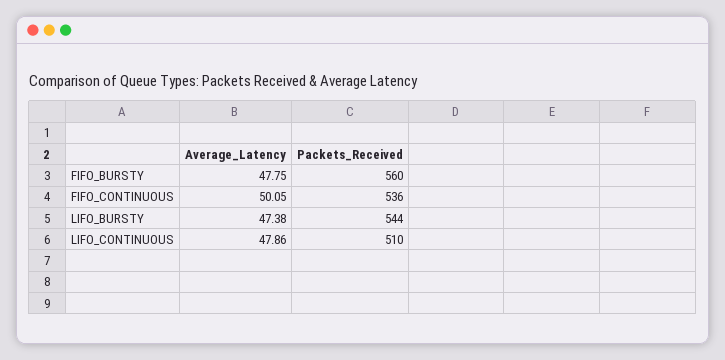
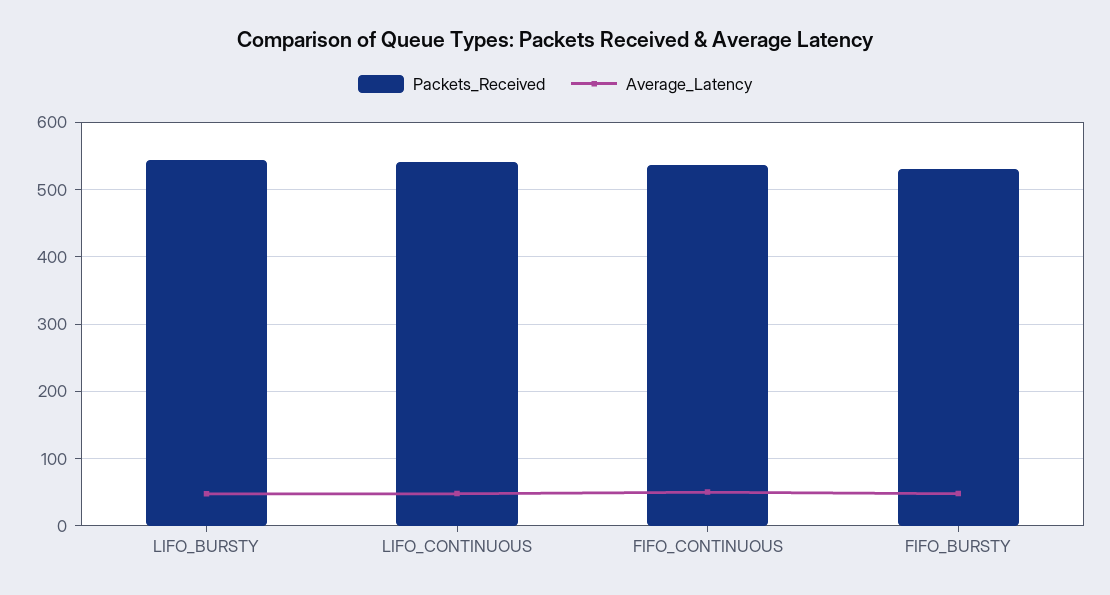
  {
    "Average_Latency": {
      "FIFO_BURSTY": 47.75,
      "FIFO_CONTINUOUS": 50.05,
      "LIFO_BURSTY": 47.38,
      "LIFO_CONTINUOUS": 47.86
    },
    "Packets_Received": {
-     "FIFO_BURSTY": 560,
+     "FIFO_BURSTY": 530,
      "FIFO_CONTINUOUS": 536,
      "LIFO_BURSTY": 544,
-     "LIFO_CONTINUOUS": 510
+     "LIFO_CONTINUOUS": 540
    }
  }

